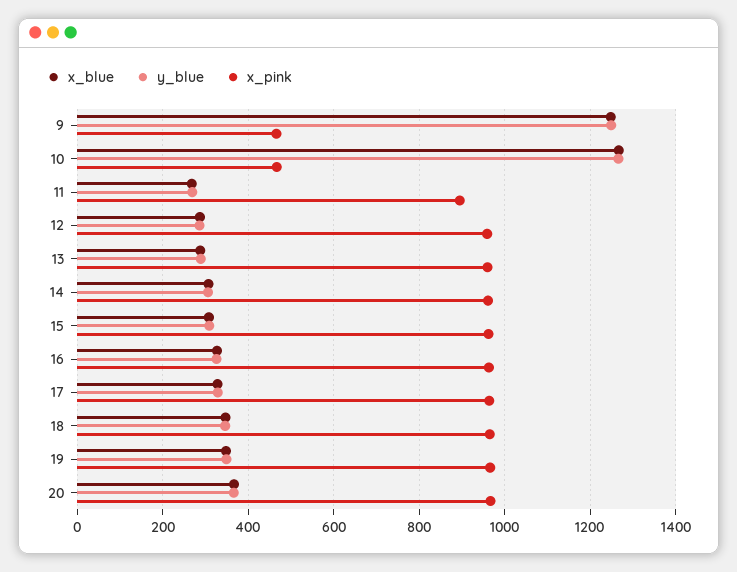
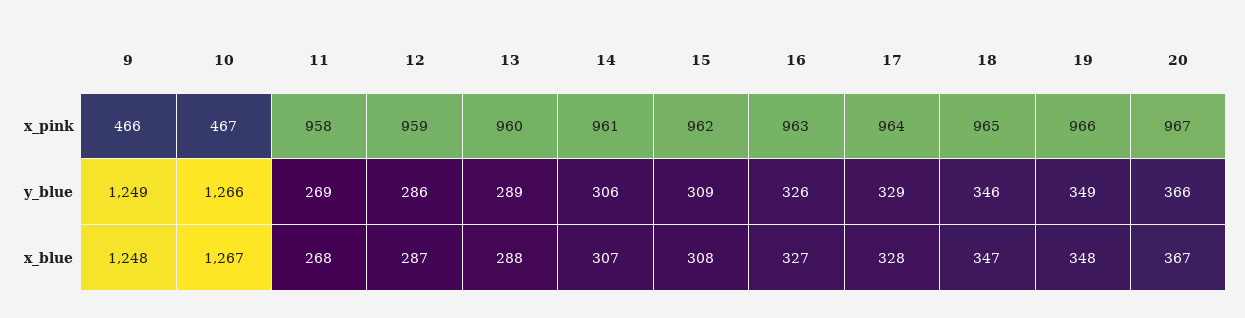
  {
    "x_blue": {
      "9": 1248,
      "10": 1267,
      "11": 268,
      "12": 287,
      "13": 288,
      "14": 307,
      "15": 308,
      "16": 327,
      "17": 328,
      "18": 347,
      "19": 348,
      "20": 367
    },
    "y_blue": {
      "9": 1249,
      "10": 1266,
      "11": 269,
      "12": 286,
      "13": 289,
      "14": 306,
      "15": 309,
      "16": 326,
      "17": 329,
      "18": 346,
      "19": 349,
      "20": 366
    },
    "x_pink": {
      "9": 466,
      "10": 467,
-     "11": 900,
+     "11": 958,
      "12": 959,
      "13": 960,
      "14": 961,
      "15": 962,
      "16": 963,
      "17": 964,
      "18": 965,
      "19": 966,
      "20": 967
    }
  }

